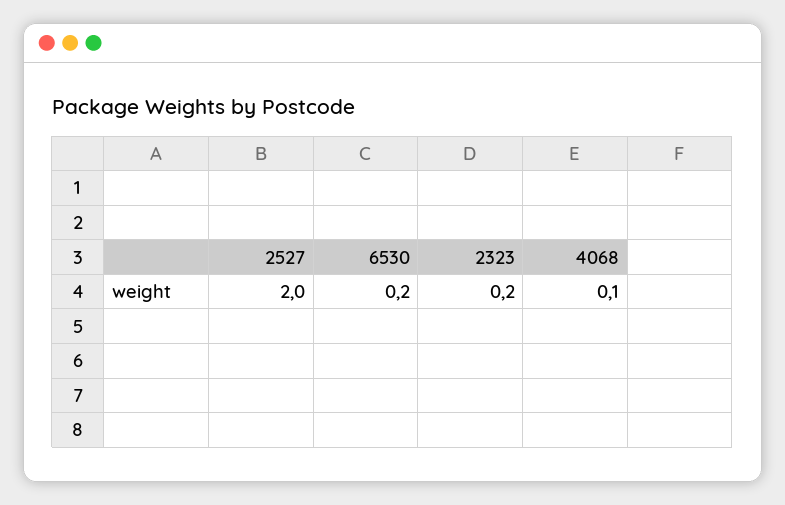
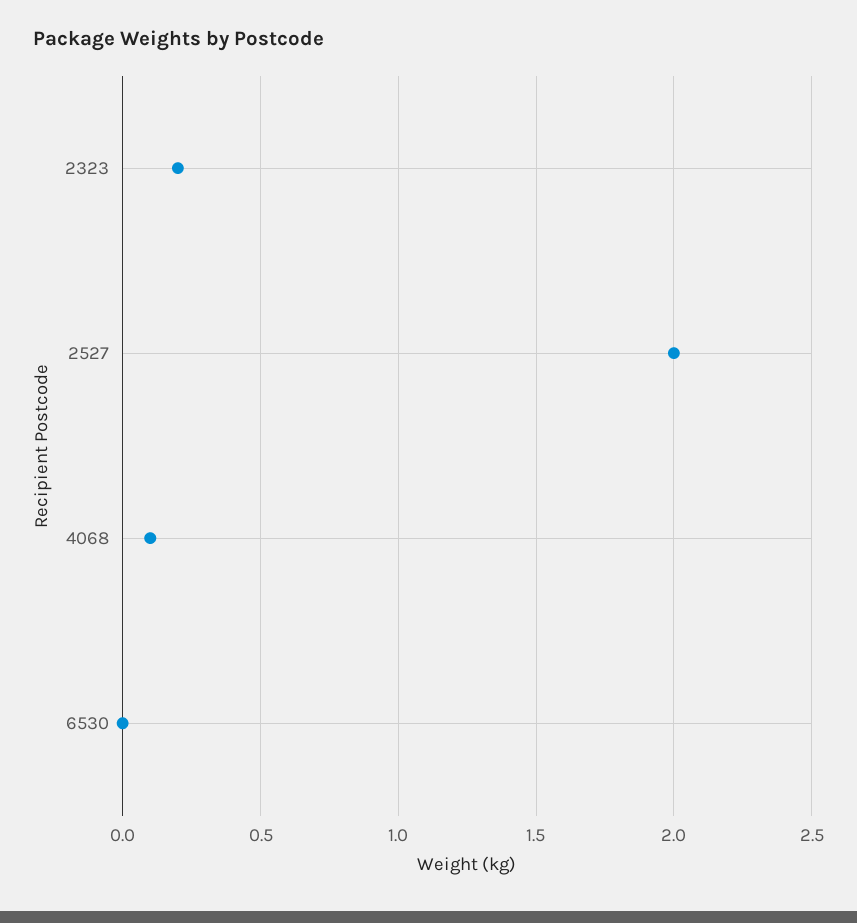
  {
    "2527": 2,
-   "6530": 0.2,
+   "6530": 0,
    "2323": 0.2,
    "4068": 0.1
  }

